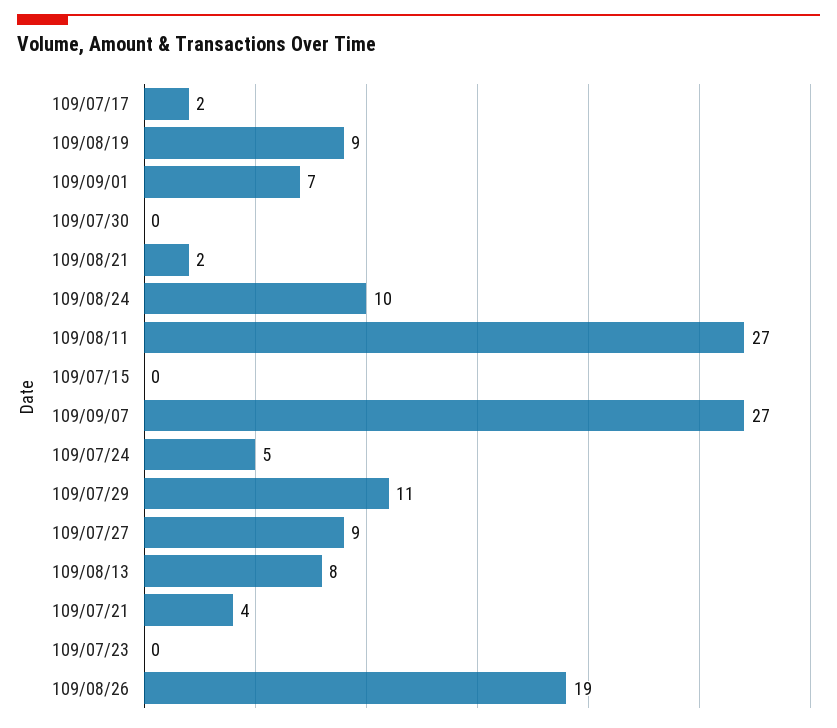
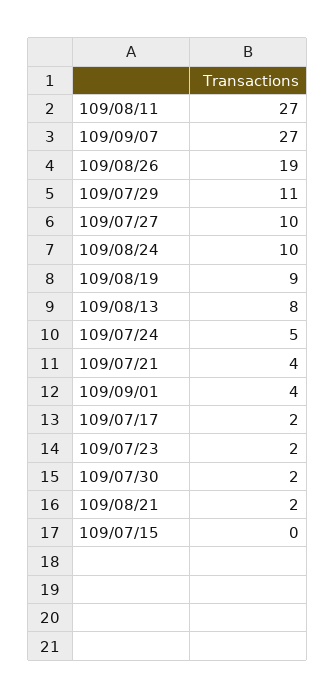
  {
    "109/07/17": 2,
    "109/08/19": 9,
-   "109/09/01": 7,
+   "109/09/01": 4,
-   "109/07/30": 0,
+   "109/07/30": 2,
    "109/08/21": 2,
    "109/08/24": 10,
    "109/08/11": 27,
    "109/07/15": 0,
    "109/09/07": 27,
    "109/07/24": 5,
    "109/07/29": 11,
-   "109/07/27": 9,
+   "109/07/27": 10,
    "109/08/13": 8,
    "109/07/21": 4,
-   "109/07/23": 0,
+   "109/07/23": 2,
    "109/08/26": 19
  }

